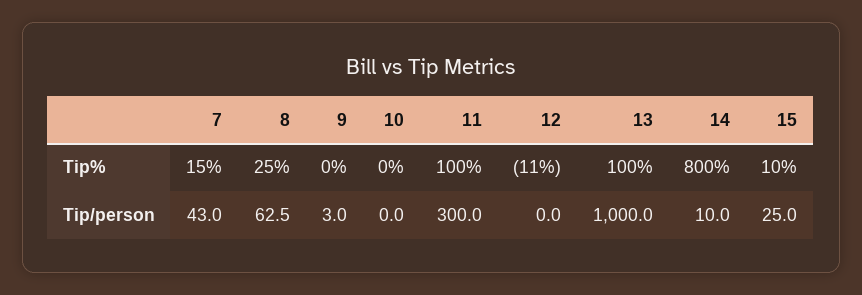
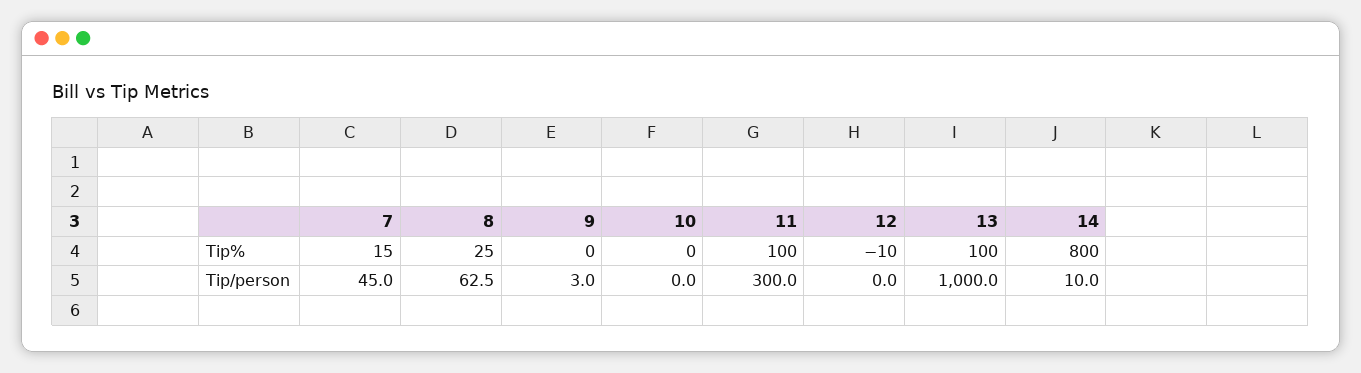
  {
    "7": {
      "Tip%": 15,
-     "Tip/person": 43
+     "Tip/person": 45
    },
    "8": {
      "Tip%": 25,
      "Tip/person": 62.5
    },
    "9": {
      "Tip%": 0,
      "Tip/person": 3
    },
    "10": {
      "Tip%": 0,
      "Tip/person": 0
    },
    "11": {
      "Tip%": 100,
      "Tip/person": 300
    },
    "12": {
-     "Tip%": -11,
+     "Tip%": -10,
      "Tip/person": 0
    },
    "13": {
      "Tip%": 100,
      "Tip/person": 1000
    },
    "14": {
      "Tip%": 800,
      "Tip/person": 10
-   },
+   }
-   "15": {
-     "Tip%": 10,
-     "Tip/person": 25
-   }
  }

